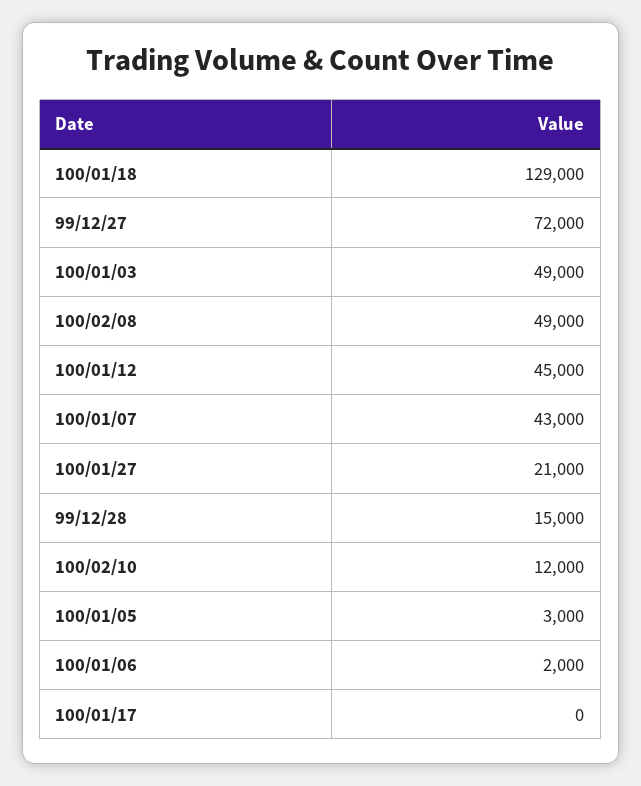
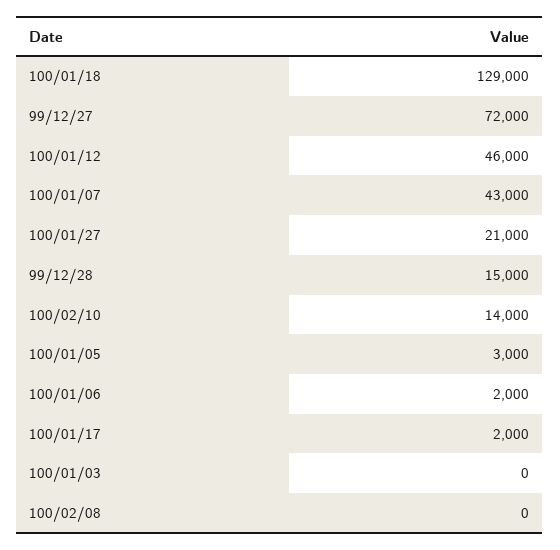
  {
    "100/01/18": 129000,
    "99/12/27": 72000,
-   "100/01/03": 49000,
+   "100/01/03": 0,
-   "100/02/08": 49000,
+   "100/02/08": 0,
-   "100/01/12": 45000,
+   "100/01/12": 46000,
    "100/01/07": 43000,
    "100/01/27": 21000,
    "99/12/28": 15000,
-   "100/02/10": 12000,
+   "100/02/10": 14000,
    "100/01/05": 3000,
    "100/01/06": 2000,
-   "100/01/17": 0
+   "100/01/17": 2000
  }

